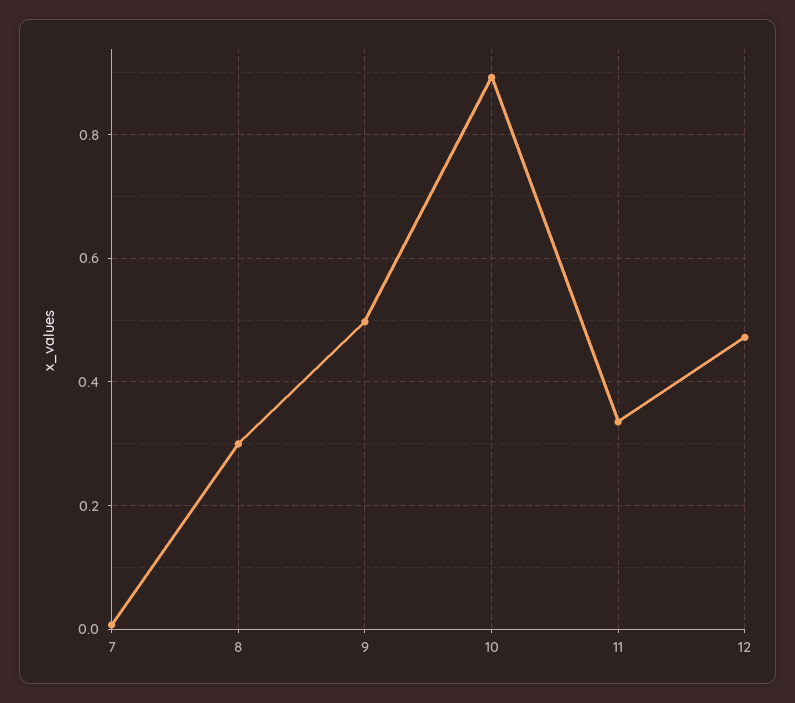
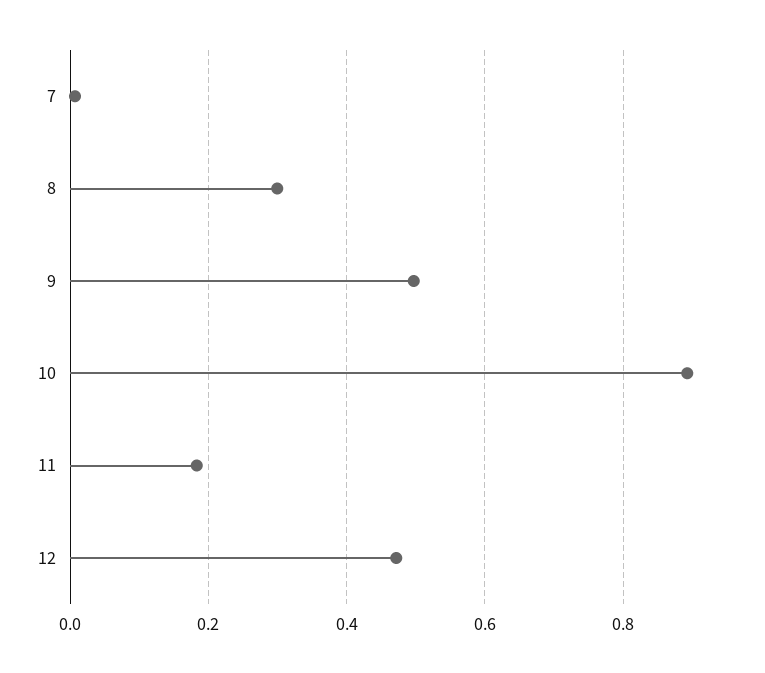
  {
    "7": 0,
    "8": 0.3,
    "9": 0.5,
    "10": 0.9,
-   "11": 0.34,
+   "11": 0.18,
    "12": 0.48
  }

